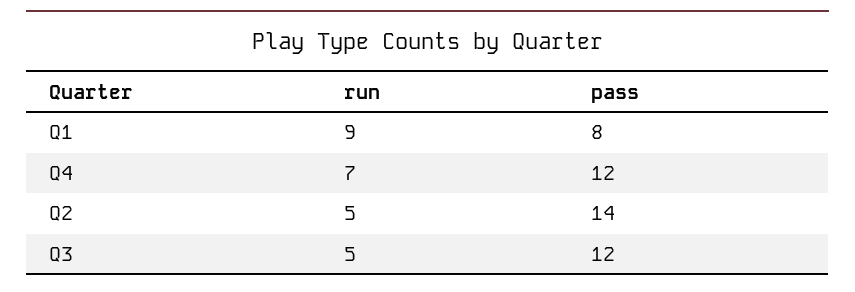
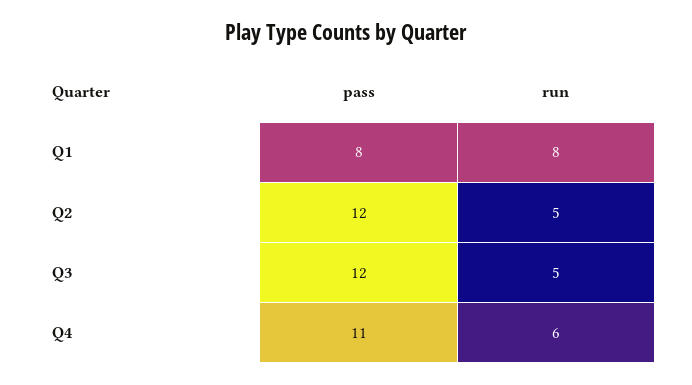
  {
    "run": {
-     "Q1": 9,
+     "Q1": 8,
-     "Q4": 7,
+     "Q4": 6,
      "Q2": 5,
      "Q3": 5
    },
    "pass": {
      "Q1": 8,
-     "Q4": 12,
+     "Q4": 11,
-     "Q2": 14,
+     "Q2": 12,
      "Q3": 12
    }
  }

